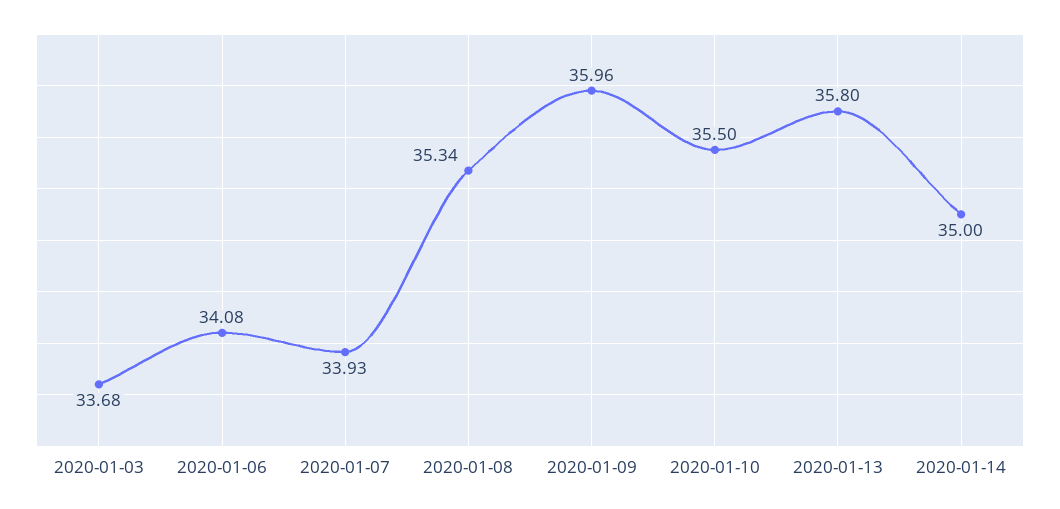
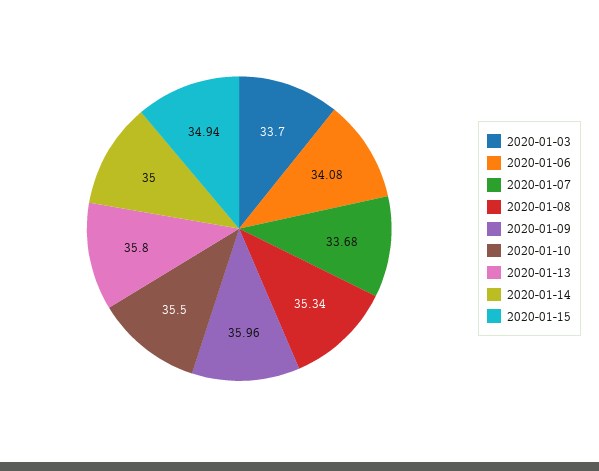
  {
-   "2020-01-03": 33.68,
+   "2020-01-03": 33.7,
    "2020-01-06": 34.08,
-   "2020-01-07": 33.93,
+   "2020-01-07": 33.68,
    "2020-01-08": 35.34,
    "2020-01-09": 35.96,
    "2020-01-10": 35.5,
    "2020-01-13": 35.8,
-   "2020-01-14": 35
+   "2020-01-14": 35,
+   "2020-01-15": 34.94
  }

